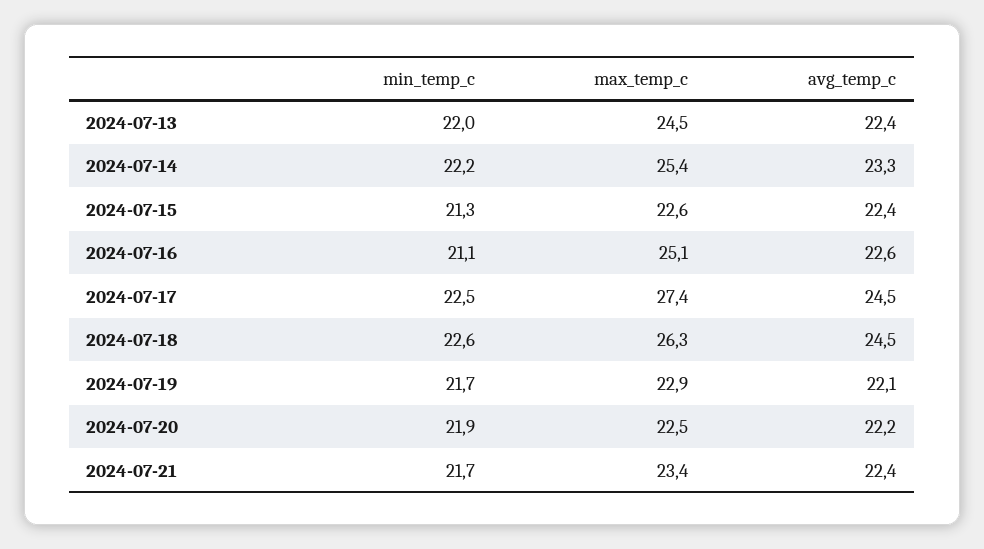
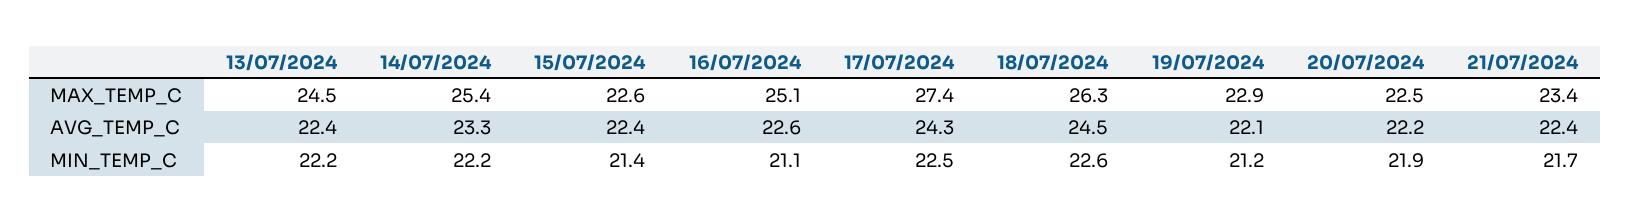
  {
    "min_temp_c": {
-     "2024-07-13": 22,
+     "2024-07-13": 22.2,
      "2024-07-14": 22.2,
-     "2024-07-15": 21.3,
+     "2024-07-15": 21.4,
      "2024-07-16": 21.1,
      "2024-07-17": 22.5,
      "2024-07-18": 22.6,
-     "2024-07-19": 21.7,
+     "2024-07-19": 21.2,
      "2024-07-20": 21.9,
      "2024-07-21": 21.7
    },
    "max_temp_c": {
      "2024-07-13": 24.5,
      "2024-07-14": 25.4,
      "2024-07-15": 22.6,
      "2024-07-16": 25.1,
      "2024-07-17": 27.4,
      "2024-07-18": 26.3,
      "2024-07-19": 22.9,
      "2024-07-20": 22.5,
      "2024-07-21": 23.4
    },
    "avg_temp_c": {
      "2024-07-13": 22.4,
      "2024-07-14": 23.3,
      "2024-07-15": 22.4,
      "2024-07-16": 22.6,
-     "2024-07-17": 24.5,
+     "2024-07-17": 24.3,
      "2024-07-18": 24.5,
      "2024-07-19": 22.1,
      "2024-07-20": 22.2,
      "2024-07-21": 22.4
    }
  }

